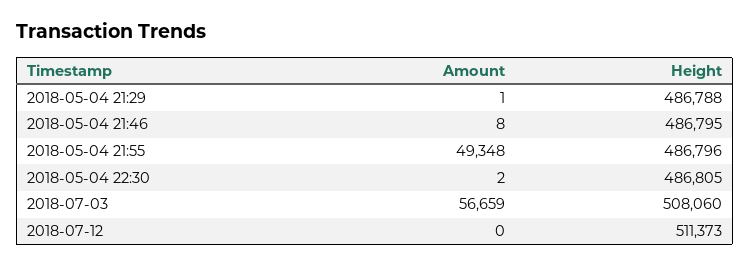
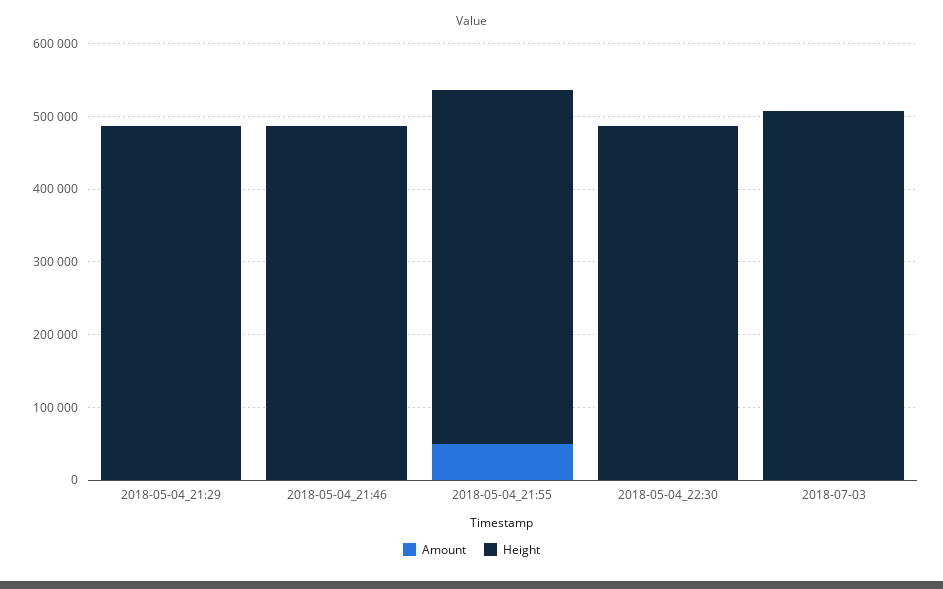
  {
    "Amount": {
      "2018-05-04 21:29": 1,
      "2018-05-04 21:46": 8,
      "2018-05-04 21:55": 49348,
      "2018-05-04 22:30": 2,
-     "2018-07-03": 56659,
+     "2018-07-03": 0
-     "2018-07-12": 0
    },
    "Height": {
      "2018-05-04 21:29": 486788,
      "2018-05-04 21:46": 486795,
      "2018-05-04 21:55": 486796,
      "2018-05-04 22:30": 486805,
-     "2018-07-03": 508060,
+     "2018-07-03": 508060
-     "2018-07-12": 511373
    }
  }

